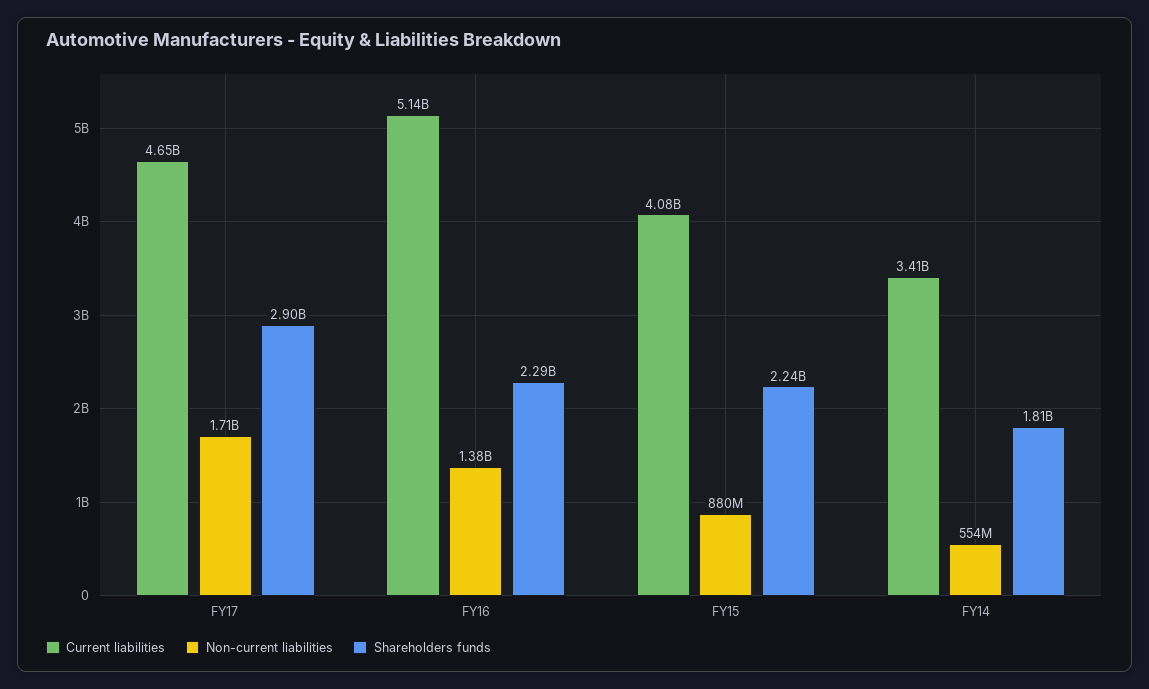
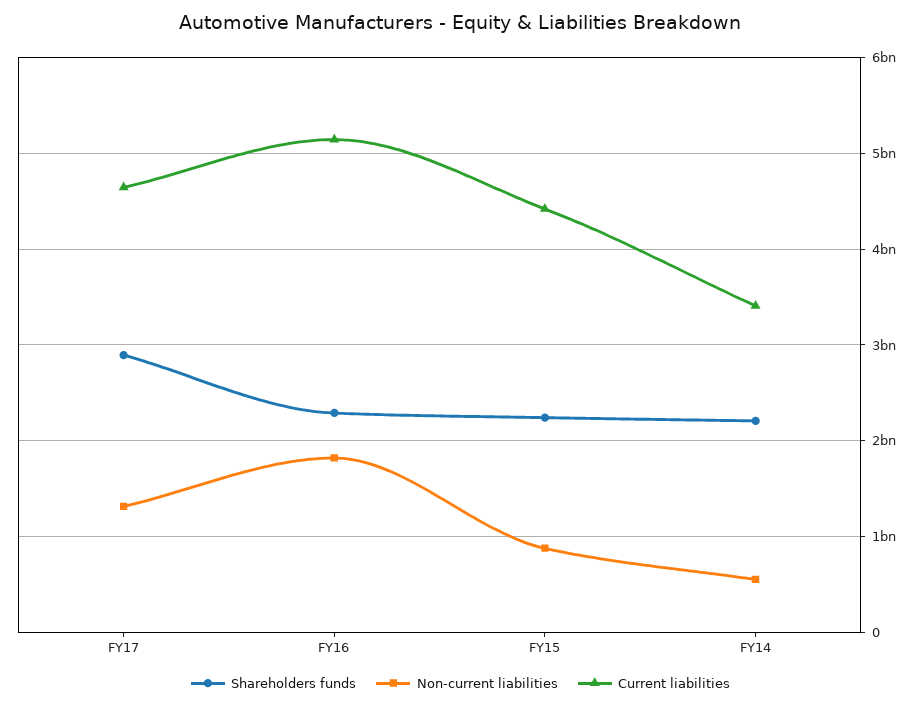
  {
    "Current liabilities": {
      "FY17": 4650000000,
      "FY16": 5140000000,
-     "FY15": 4080000000,
+     "FY15": 4400000000,
      "FY14": 3410000000
    },
    "Non-current liabilities": {
-     "FY17": 1710000000,
+     "FY17": 1300000000,
-     "FY16": 1380000000,
+     "FY16": 1800000000,
      "FY15": 880000000,
      "FY14": 554000000
    },
    "Shareholders funds": {
      "FY17": 2900000000,
      "FY16": 2290000000,
      "FY15": 2240000000,
-     "FY14": 1810000000
+     "FY14": 2200000000
    }
  }

